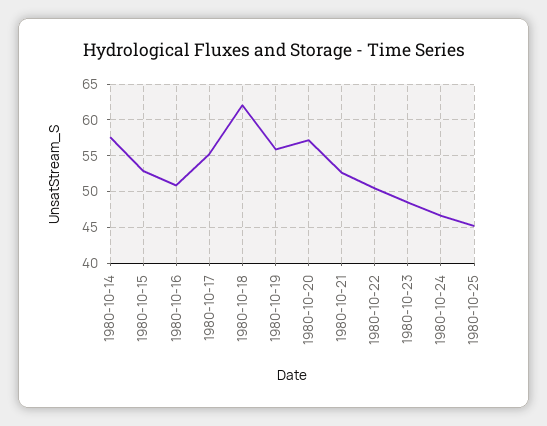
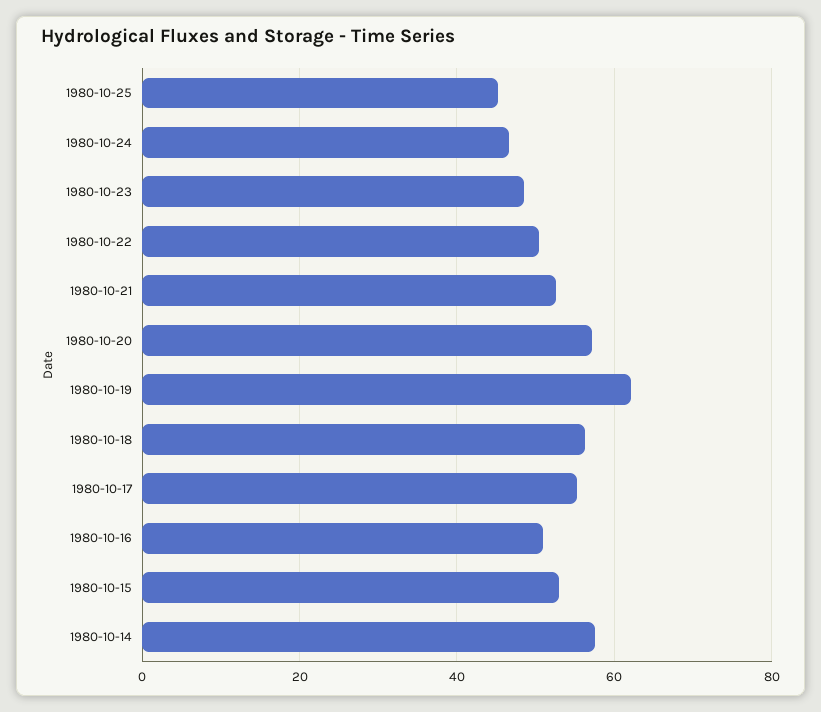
  {
    "1980-10-14": 58,
    "1980-10-15": 53,
    "1980-10-16": 51,
    "1980-10-17": 55,
-   "1980-10-18": 62,
+   "1980-10-18": 56,
-   "1980-10-19": 56,
+   "1980-10-19": 62,
    "1980-10-20": 57,
    "1980-10-21": 53,
    "1980-10-22": 50,
    "1980-10-23": 48,
    "1980-10-24": 47,
    "1980-10-25": 45
  }

